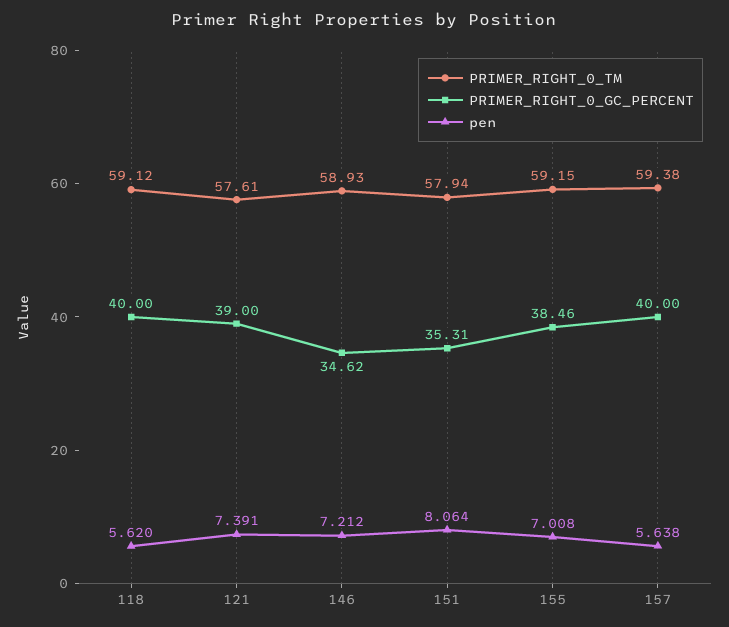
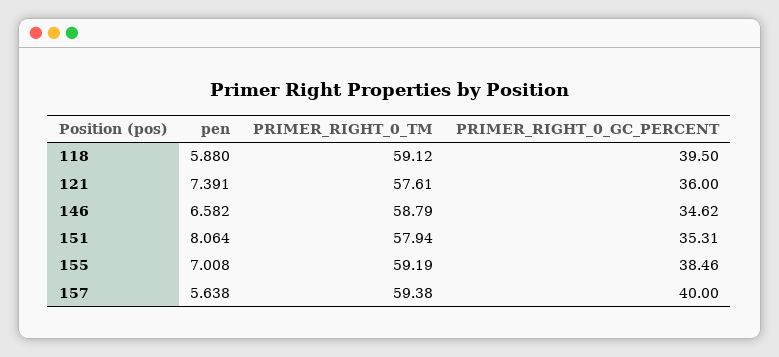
  {
    "PRIMER_RIGHT_0_TM": {
      "118": 59.12,
      "121": 57.61,
-     "146": 58.93,
+     "146": 58.79,
      "151": 57.94,
-     "155": 59.15,
+     "155": 59.19,
      "157": 59.38
    },
    "PRIMER_RIGHT_0_GC_PERCENT": {
-     "118": 40,
+     "118": 39.5,
-     "121": 39,
+     "121": 36,
      "146": 34.62,
      "151": 35.31,
      "155": 38.46,
      "157": 40
    },
    "pen": {
-     "118": 5.62,
+     "118": 5.88,
      "121": 7.391,
-     "146": 7.212,
+     "146": 6.582,
      "151": 8.064,
      "155": 7.008,
      "157": 5.638
    }
  }

